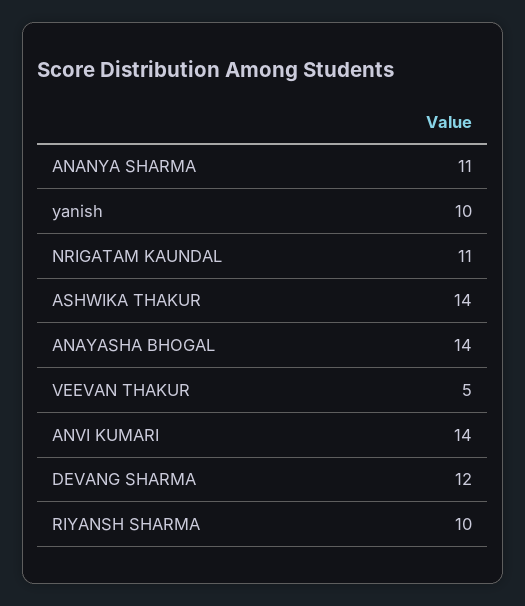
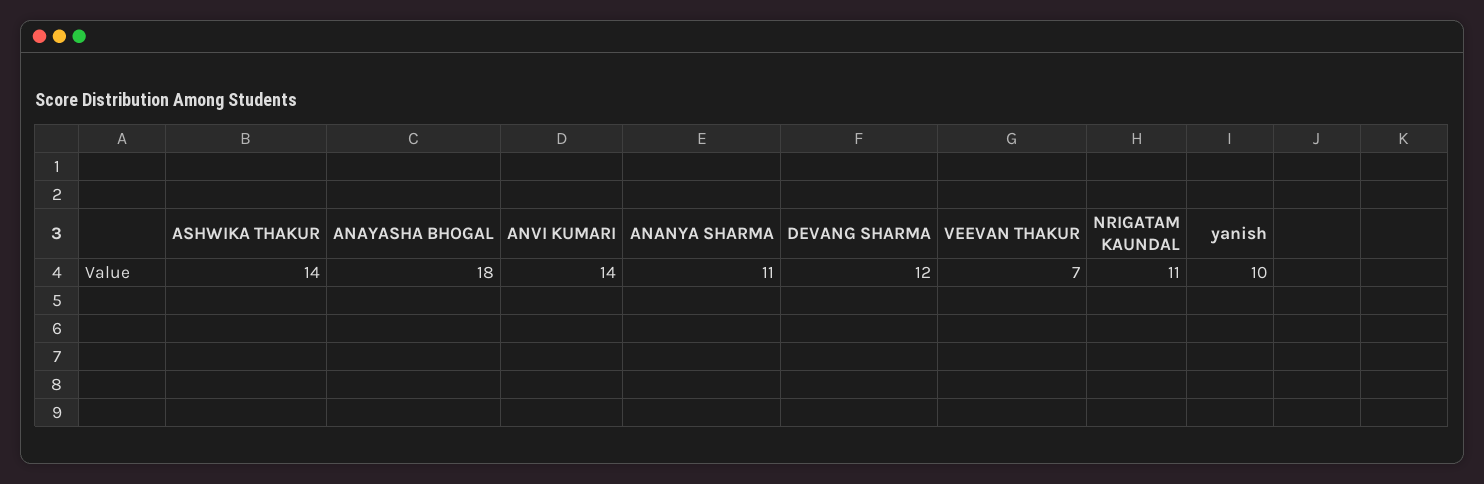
  {
    "ANANYA SHARMA": 11,
    "yanish": 10,
    "NRIGATAM KAUNDAL": 11,
    "ASHWIKA THAKUR": 14,
-   "ANAYASHA BHOGAL": 14,
+   "ANAYASHA BHOGAL": 18,
-   "VEEVAN THAKUR": 5,
+   "VEEVAN THAKUR": 7,
    "ANVI KUMARI": 14,
-   "DEVANG SHARMA": 12,
+   "DEVANG SHARMA": 12
-   "RIYANSH SHARMA": 10
  }

